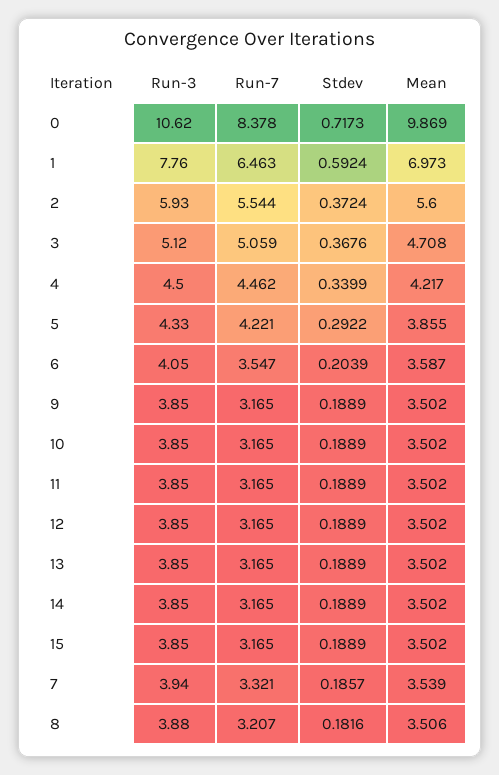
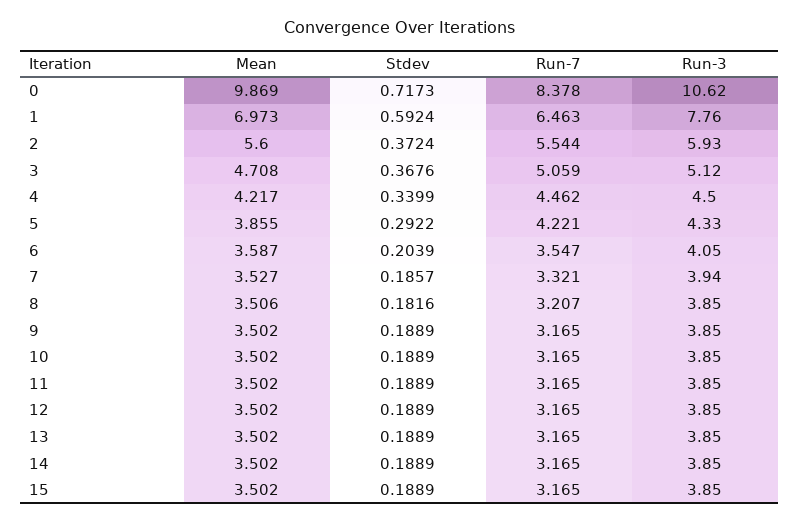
  {
    "Run-3": {
      "0": 10.62,
      "1": 7.76,
      "2": 5.93,
      "3": 5.12,
      "4": 4.5,
      "5": 4.33,
      "6": 4.05,
      "9": 3.85,
      "10": 3.85,
      "11": 3.85,
      "12": 3.85,
      "13": 3.85,
      "14": 3.85,
      "15": 3.85,
      "7": 3.94,
-     "8": 3.88
+     "8": 3.85
    },
    "Run-7": {
      "0": 8.378,
      "1": 6.463,
      "2": 5.544,
      "3": 5.059,
      "4": 4.462,
      "5": 4.221,
      "6": 3.547,
      "9": 3.165,
      "10": 3.165,
      "11": 3.165,
      "12": 3.165,
      "13": 3.165,
      "14": 3.165,
      "15": 3.165,
      "7": 3.321,
      "8": 3.207
    },
    "Stdev": {
      "0": 0.7173,
      "1": 0.5924,
      "2": 0.3724,
      "3": 0.3676,
      "4": 0.3399,
      "5": 0.2922,
      "6": 0.2039,
      "9": 0.1889,
      "10": 0.1889,
      "11": 0.1889,
      "12": 0.1889,
      "13": 0.1889,
      "14": 0.1889,
      "15": 0.1889,
      "7": 0.1857,
      "8": 0.1816
    },
    "Mean": {
      "0": 9.869,
      "1": 6.973,
      "2": 5.6,
      "3": 4.708,
      "4": 4.217,
      "5": 3.855,
      "6": 3.587,
      "9": 3.502,
      "10": 3.502,
      "11": 3.502,
      "12": 3.502,
      "13": 3.502,
      "14": 3.502,
      "15": 3.502,
-     "7": 3.539,
+     "7": 3.527,
      "8": 3.506
    }
  }

